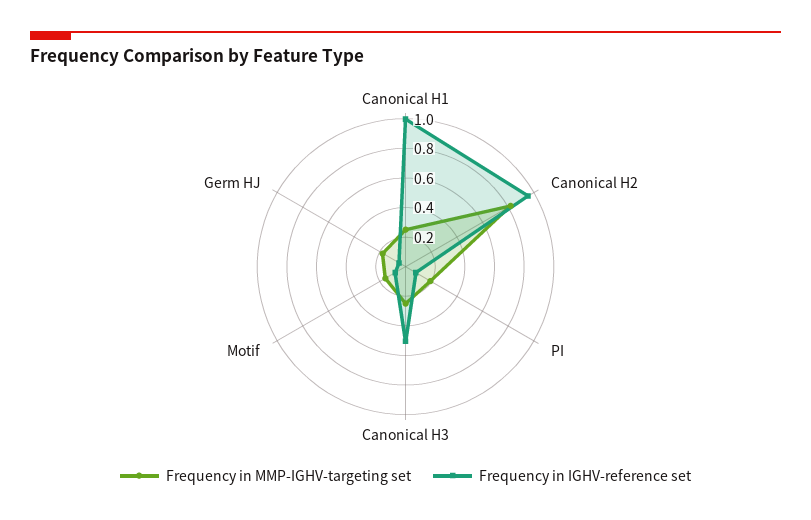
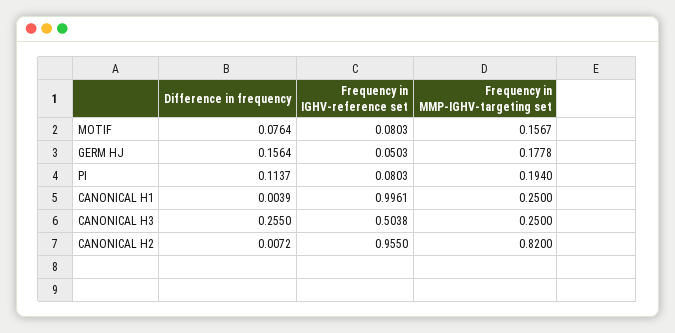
  {
    "Frequency in MMP-IGHV-targeting set": {
      "Canonical H1": 0.25,
      "Canonical H2": 0.82,
      "PI": 0.194,
      "Canonical H3": 0.25,
      "Motif": 0.1567,
      "Germ HJ": 0.1778
    },
    "Frequency in IGHV-reference set": {
      "Canonical H1": 0.9961,
      "Canonical H2": 0.955,
      "PI": 0.0803,
      "Canonical H3": 0.5038,
      "Motif": 0.0803,
      "Germ HJ": 0.0503
-   }
+   },
+   "Difference in frequency": {
+     "Motif": 0.0764,
+     "Germ HJ": 0.1564,
+     "PI": 0.1137,
+     "Canonical H1": 0.0039,
+     "Canonical H3": 0.255,
+     "Canonical H2": 0.0072
+   }
  }

